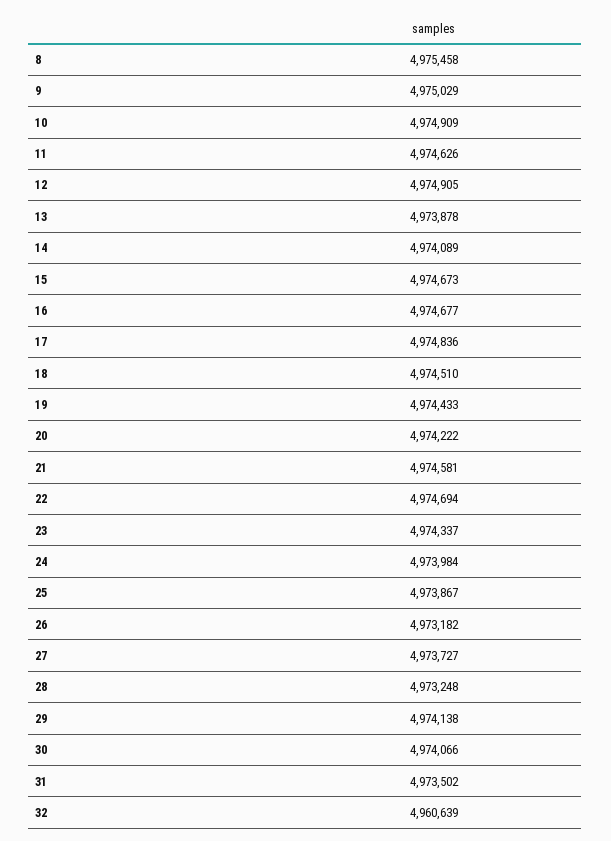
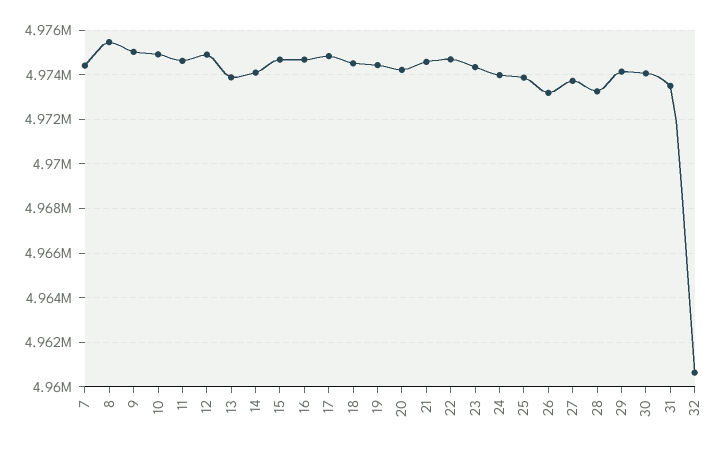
  {
    "8": 4975458,
    "9": 4975029,
    "10": 4974909,
    "11": 4974626,
    "12": 4974905,
    "13": 4973878,
    "14": 4974089,
    "15": 4974673,
    "16": 4974677,
    "17": 4974836,
    "18": 4974510,
    "19": 4974433,
    "20": 4974222,
    "21": 4974581,
    "22": 4974694,
    "23": 4974337,
    "24": 4973984,
    "25": 4973867,
    "26": 4973182,
    "27": 4973727,
    "28": 4973248,
    "29": 4974138,
    "30": 4974066,
    "31": 4973502,
-   "32": 4960639
+   "32": 4960639,
+   "7": 4974500
  }

